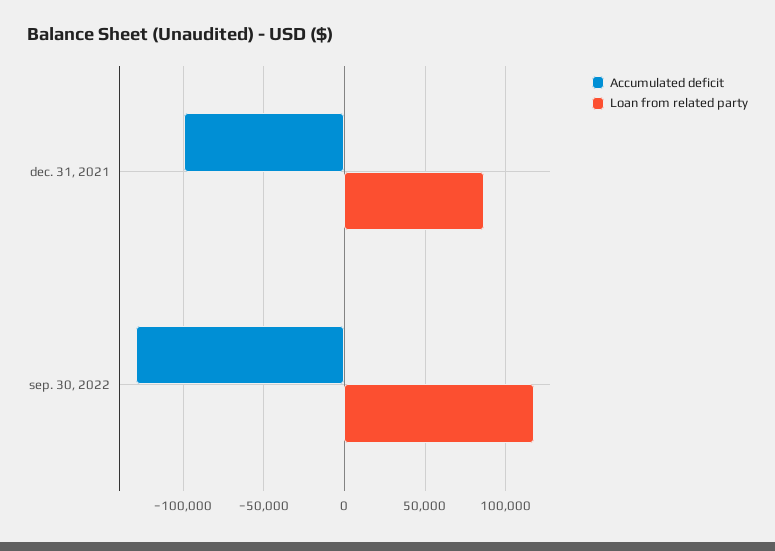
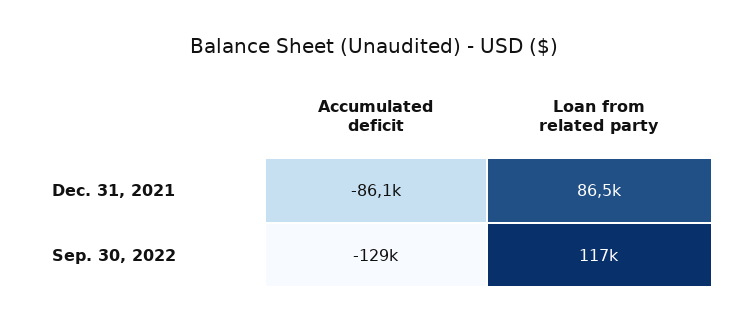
  {
    "Accumulated deficit": {
-     "dec. 31, 2021": -100000,
+     "dec. 31, 2021": -86100,
      "sep. 30, 2022": -129000
    },
    "Loan from related party": {
      "dec. 31, 2021": 86500,
      "sep. 30, 2022": 117000
    }
  }

